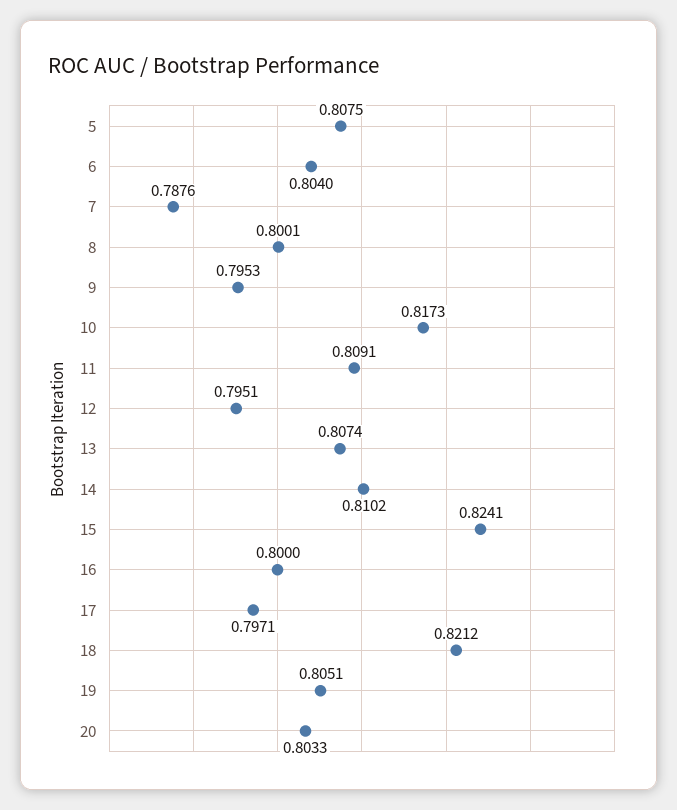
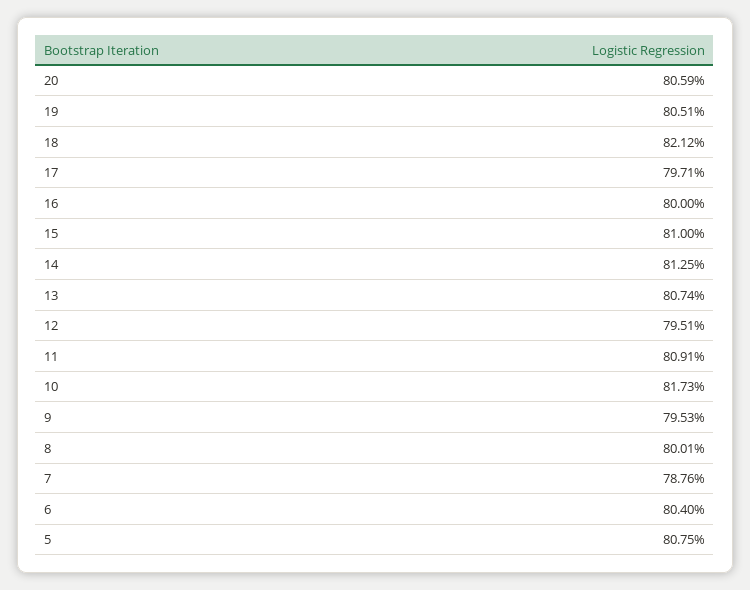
  {
    "5": 0.8075,
    "6": 0.804,
    "7": 0.7876,
    "8": 0.8001,
    "9": 0.7953,
    "10": 0.8173,
    "11": 0.8091,
    "12": 0.7951,
    "13": 0.8074,
-   "14": 0.8102,
+   "14": 0.8125,
-   "15": 0.8241,
+   "15": 0.81,
    "16": 0.8,
    "17": 0.7971,
    "18": 0.8212,
    "19": 0.8051,
-   "20": 0.8033
+   "20": 0.8059
  }

